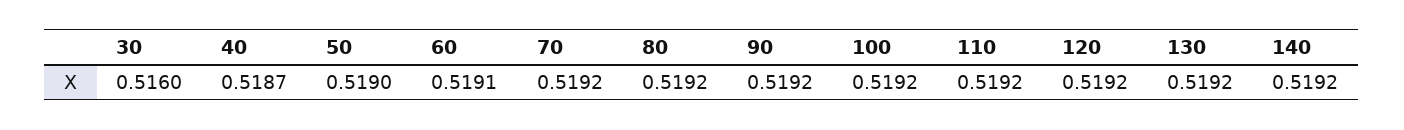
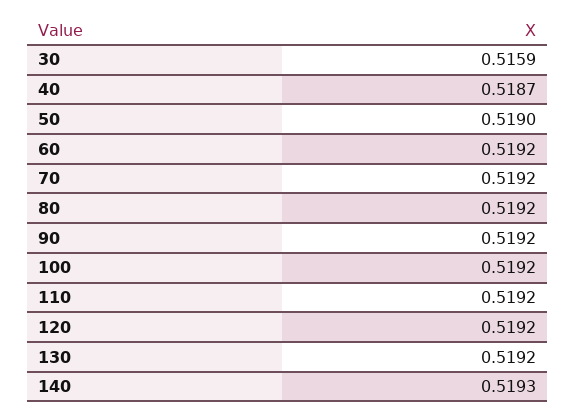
  {
-   "30": 0.516,
+   "30": 0.5159,
    "40": 0.5187,
    "50": 0.519,
-   "60": 0.5191,
+   "60": 0.5192,
    "70": 0.5192,
    "80": 0.5192,
    "90": 0.5192,
    "100": 0.5192,
    "110": 0.5192,
    "120": 0.5192,
    "130": 0.5192,
-   "140": 0.5192
+   "140": 0.5193
  }

